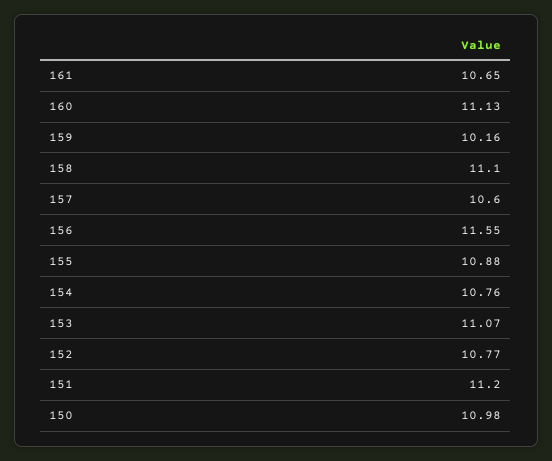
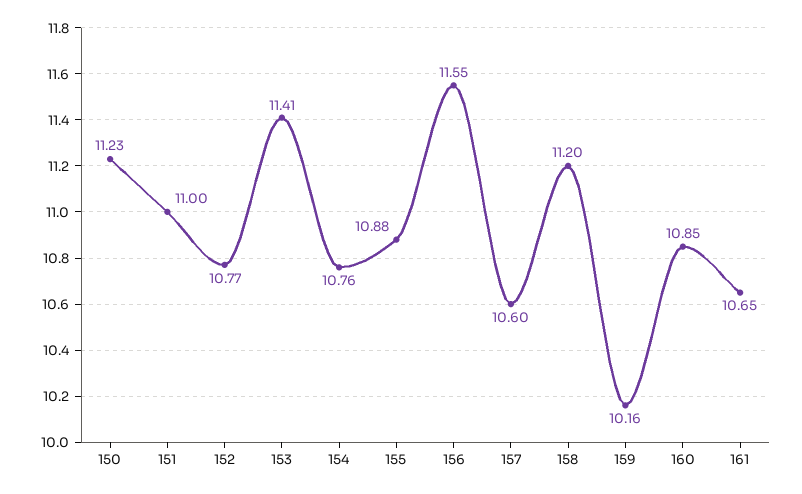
  {
    "161": 10.65,
-   "160": 11.13,
+   "160": 10.85,
    "159": 10.16,
-   "158": 11.1,
+   "158": 11.2,
    "157": 10.6,
    "156": 11.55,
    "155": 10.88,
    "154": 10.76,
-   "153": 11.07,
+   "153": 11.41,
    "152": 10.77,
-   "151": 11.2,
+   "151": 11,
-   "150": 10.98
+   "150": 11.23
  }

